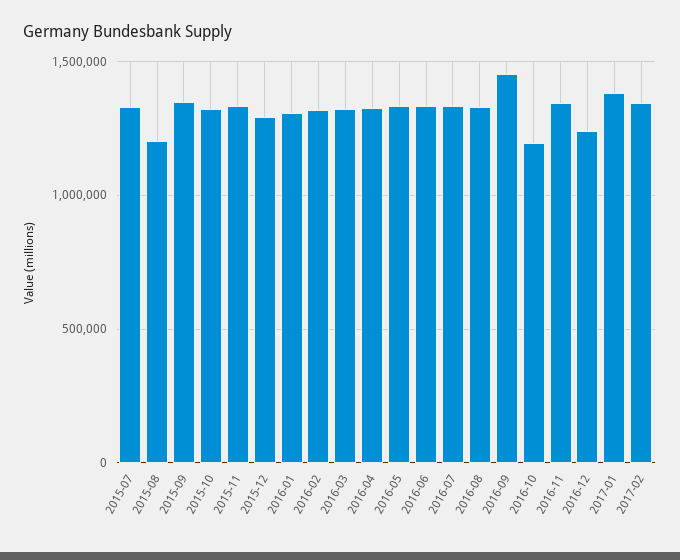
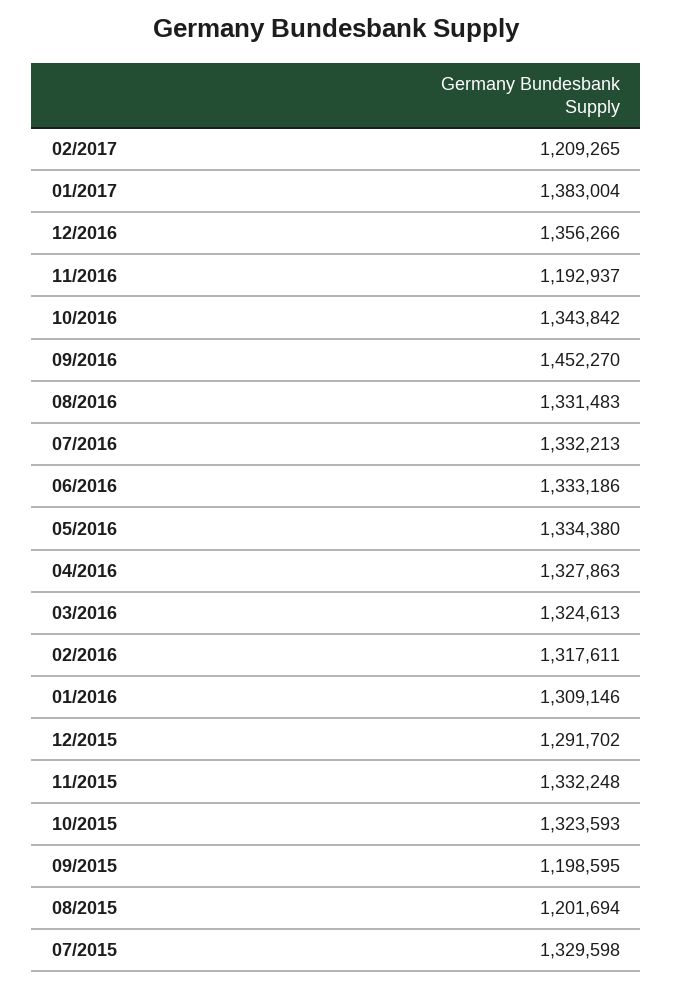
  {
    "2015-07": 1329598,
    "2015-08": 1201694,
-   "2015-09": 1350000,
+   "2015-09": 1198595,
    "2015-10": 1323593,
    "2015-11": 1332248,
    "2015-12": 1291702,
    "2016-01": 1309146,
    "2016-02": 1317611,
    "2016-03": 1324613,
    "2016-04": 1327863,
    "2016-05": 1334380,
    "2016-06": 1333186,
    "2016-07": 1332213,
    "2016-08": 1331483,
    "2016-09": 1452270,
-   "2016-10": 1200000,
+   "2016-10": 1343842,
-   "2016-11": 1350000,
+   "2016-11": 1192937,
-   "2016-12": 1250000,
+   "2016-12": 1356266,
    "2017-01": 1383004,
-   "2017-02": 1350000
+   "2017-02": 1209265
  }

